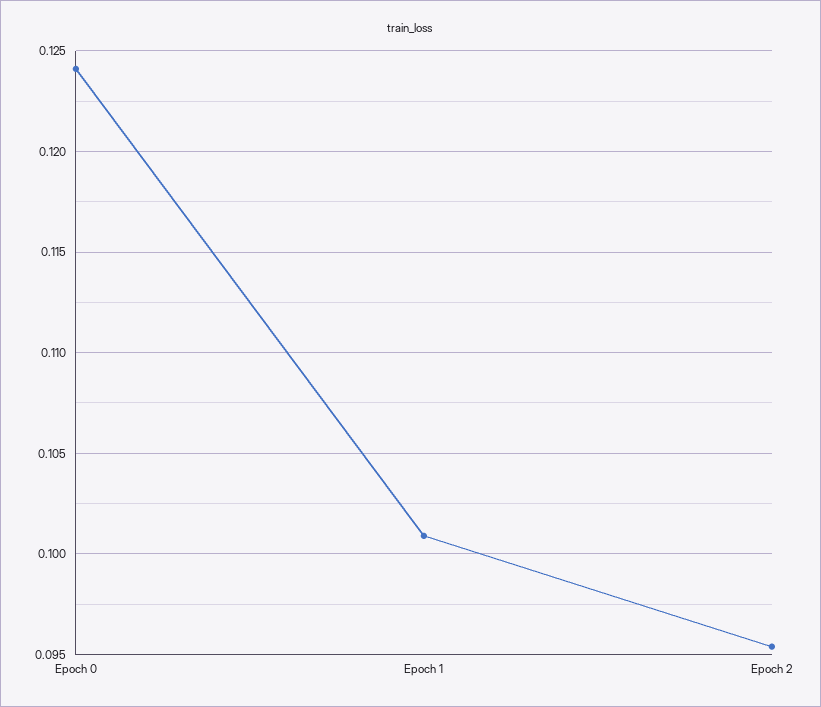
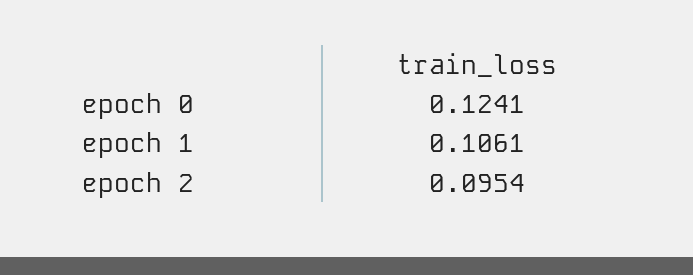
  {
    "Epoch 0": 0.1241,
-   "Epoch 1": 0.101,
+   "Epoch 1": 0.1061,
    "Epoch 2": 0.0954
  }

